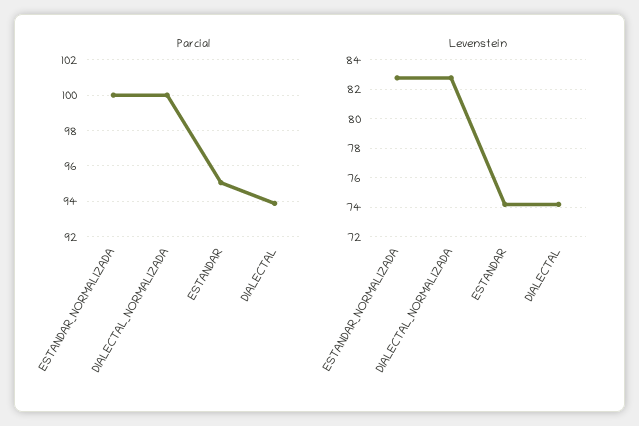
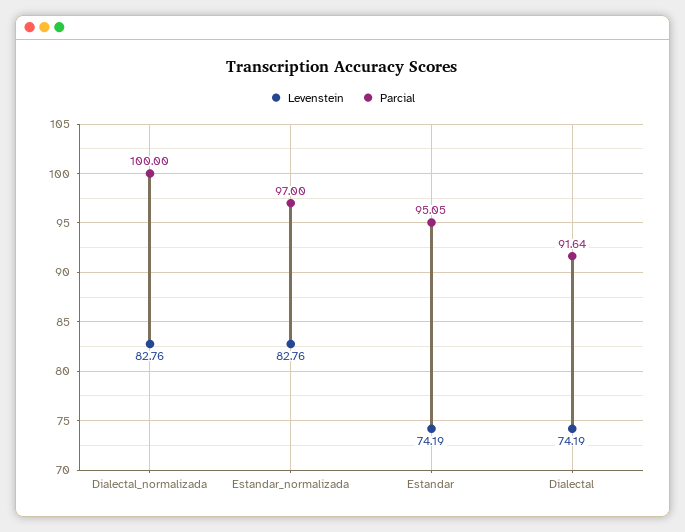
  {
    "Parcial": {
-     "ESTANDAR_NORMALIZADA": 100,
+     "ESTANDAR_NORMALIZADA": 97,
      "DIALECTAL_NORMALIZADA": 100,
      "ESTANDAR": 95.05,
-     "DIALECTAL": 94
+     "DIALECTAL": 91.64
    },
    "Levenstein": {
      "ESTANDAR_NORMALIZADA": 82.76,
      "DIALECTAL_NORMALIZADA": 82.76,
      "ESTANDAR": 74.19,
      "DIALECTAL": 74.19
    }
  }

